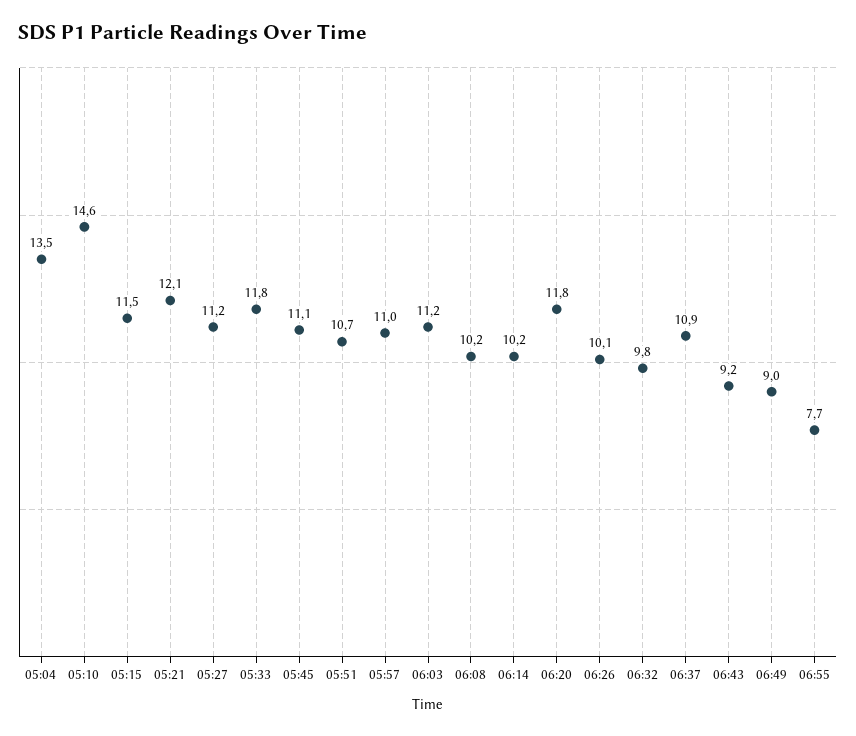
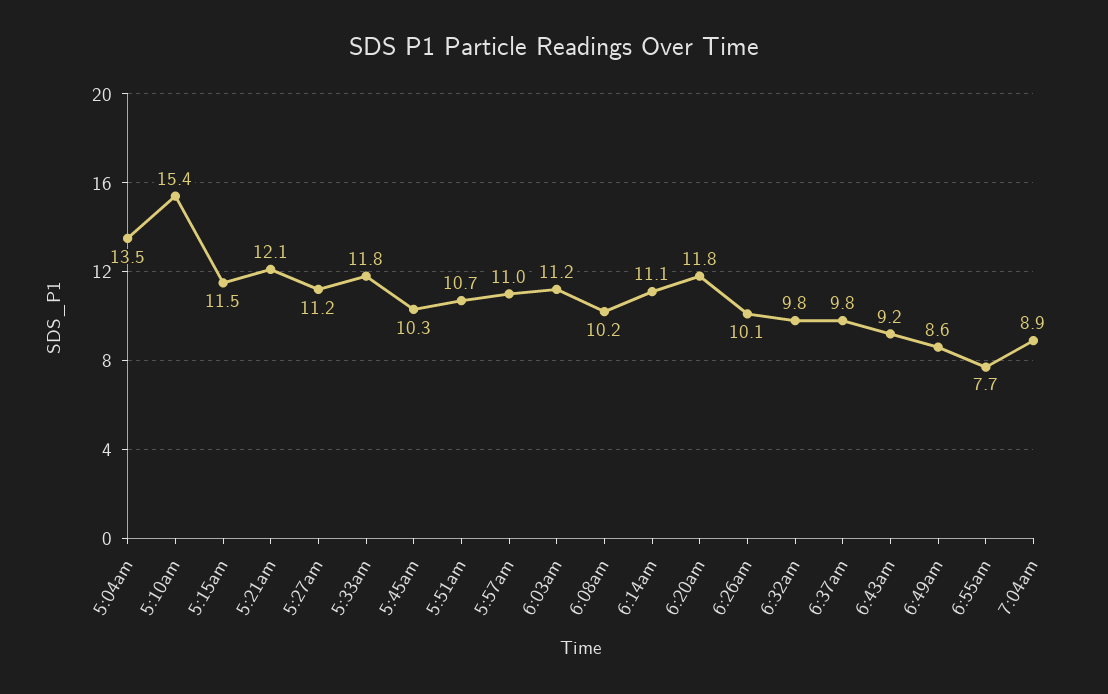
  {
    "05:04": 13.5,
-   "05:10": 14.6,
+   "05:10": 15.4,
    "05:15": 11.5,
    "05:21": 12.1,
    "05:27": 11.2,
    "05:33": 11.8,
-   "05:45": 11.1,
+   "05:45": 10.3,
    "05:51": 10.7,
    "05:57": 11,
    "06:03": 11.2,
    "06:08": 10.2,
-   "06:14": 10.2,
+   "06:14": 11.1,
    "06:20": 11.8,
    "06:26": 10.1,
    "06:32": 9.8,
-   "06:37": 10.9,
+   "06:37": 9.8,
    "06:43": 9.2,
-   "06:49": 9,
+   "06:49": 8.6,
-   "06:55": 7.7
+   "06:55": 7.7,
+   "7:04am": 8.9
  }

